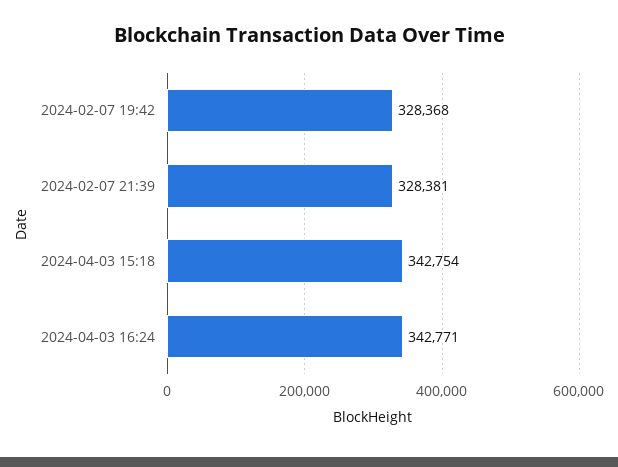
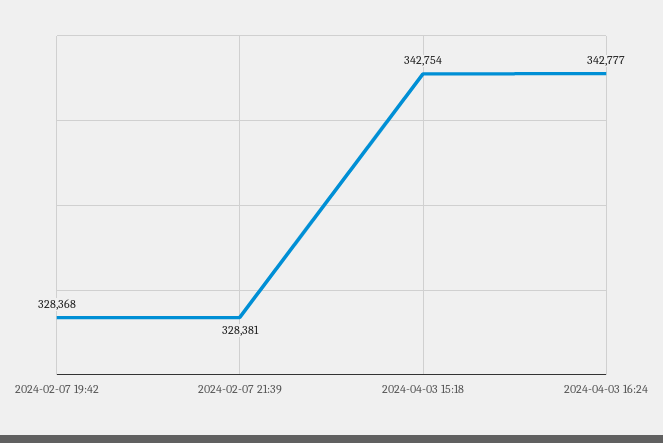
  {
    "2024-02-07 19:42": 328368,
    "2024-02-07 21:39": 328381,
    "2024-04-03 15:18": 342754,
-   "2024-04-03 16:24": 342771
+   "2024-04-03 16:24": 342777
  }

